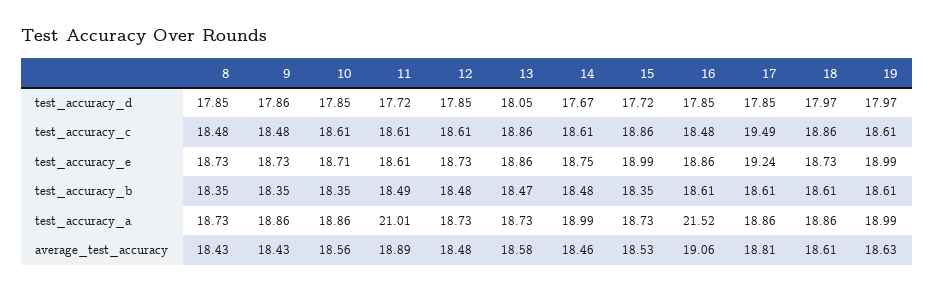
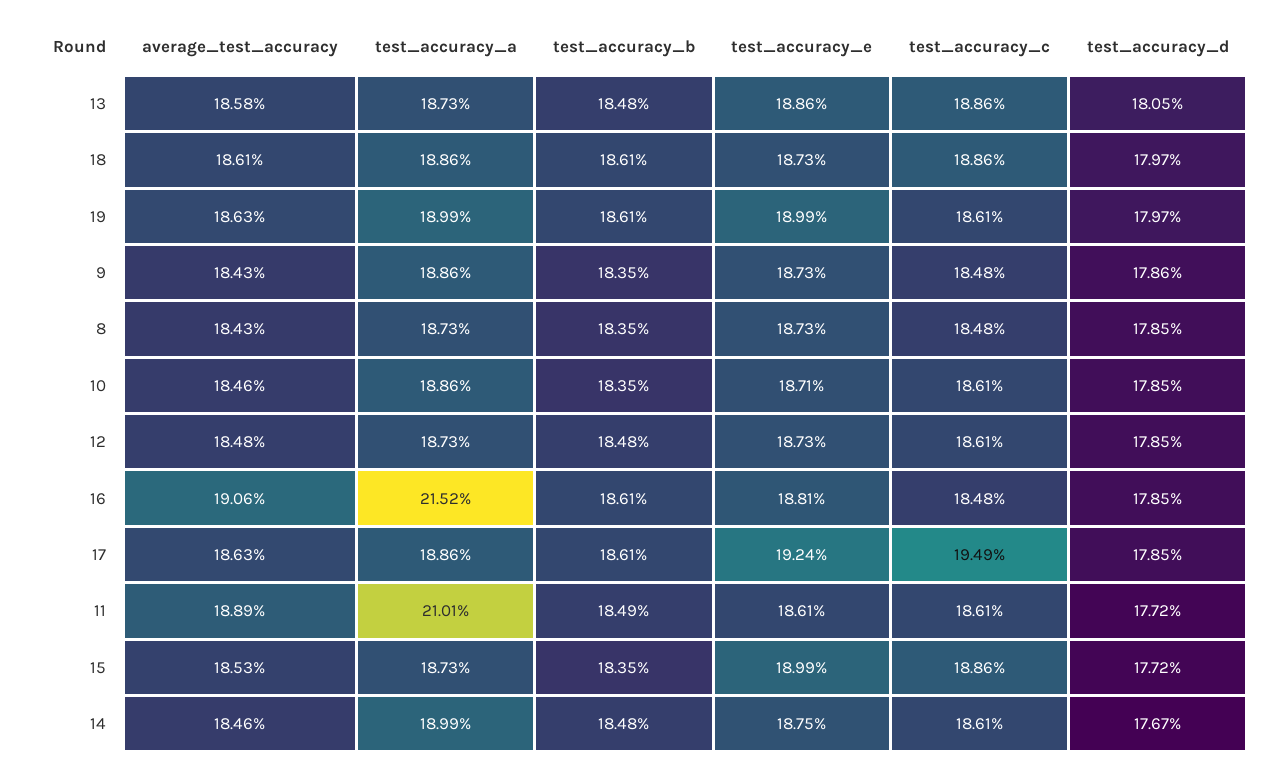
  {
    "8": {
      "test_accuracy_d": 17.85,
      "test_accuracy_c": 18.48,
      "test_accuracy_e": 18.73,
      "test_accuracy_b": 18.35,
      "test_accuracy_a": 18.73,
      "average_test_accuracy": 18.43
    },
    "9": {
      "test_accuracy_d": 17.86,
      "test_accuracy_c": 18.48,
      "test_accuracy_e": 18.73,
      "test_accuracy_b": 18.35,
      "test_accuracy_a": 18.86,
      "average_test_accuracy": 18.43
    },
    "10": {
      "test_accuracy_d": 17.85,
      "test_accuracy_c": 18.61,
      "test_accuracy_e": 18.71,
      "test_accuracy_b": 18.35,
      "test_accuracy_a": 18.86,
-     "average_test_accuracy": 18.56
+     "average_test_accuracy": 18.46
    },
    "11": {
      "test_accuracy_d": 17.72,
      "test_accuracy_c": 18.61,
      "test_accuracy_e": 18.61,
      "test_accuracy_b": 18.49,
      "test_accuracy_a": 21.01,
      "average_test_accuracy": 18.89
    },
    "12": {
      "test_accuracy_d": 17.85,
      "test_accuracy_c": 18.61,
      "test_accuracy_e": 18.73,
      "test_accuracy_b": 18.48,
      "test_accuracy_a": 18.73,
      "average_test_accuracy": 18.48
    },
    "13": {
      "test_accuracy_d": 18.05,
      "test_accuracy_c": 18.86,
      "test_accuracy_e": 18.86,
-     "test_accuracy_b": 18.47,
+     "test_accuracy_b": 18.48,
      "test_accuracy_a": 18.73,
      "average_test_accuracy": 18.58
    },
    "14": {
      "test_accuracy_d": 17.67,
      "test_accuracy_c": 18.61,
      "test_accuracy_e": 18.75,
      "test_accuracy_b": 18.48,
      "test_accuracy_a": 18.99,
      "average_test_accuracy": 18.46
    },
    "15": {
      "test_accuracy_d": 17.72,
      "test_accuracy_c": 18.86,
      "test_accuracy_e": 18.99,
      "test_accuracy_b": 18.35,
      "test_accuracy_a": 18.73,
      "average_test_accuracy": 18.53
    },
    "16": {
      "test_accuracy_d": 17.85,
      "test_accuracy_c": 18.48,
-     "test_accuracy_e": 18.86,
+     "test_accuracy_e": 18.81,
      "test_accuracy_b": 18.61,
      "test_accuracy_a": 21.52,
      "average_test_accuracy": 19.06
    },
    "17": {
      "test_accuracy_d": 17.85,
      "test_accuracy_c": 19.49,
      "test_accuracy_e": 19.24,
      "test_accuracy_b": 18.61,
      "test_accuracy_a": 18.86,
-     "average_test_accuracy": 18.81
+     "average_test_accuracy": 18.63
    },
    "18": {
      "test_accuracy_d": 17.97,
      "test_accuracy_c": 18.86,
      "test_accuracy_e": 18.73,
      "test_accuracy_b": 18.61,
      "test_accuracy_a": 18.86,
      "average_test_accuracy": 18.61
    },
    "19": {
      "test_accuracy_d": 17.97,
      "test_accuracy_c": 18.61,
      "test_accuracy_e": 18.99,
      "test_accuracy_b": 18.61,
      "test_accuracy_a": 18.99,
      "average_test_accuracy": 18.63
    }
  }

